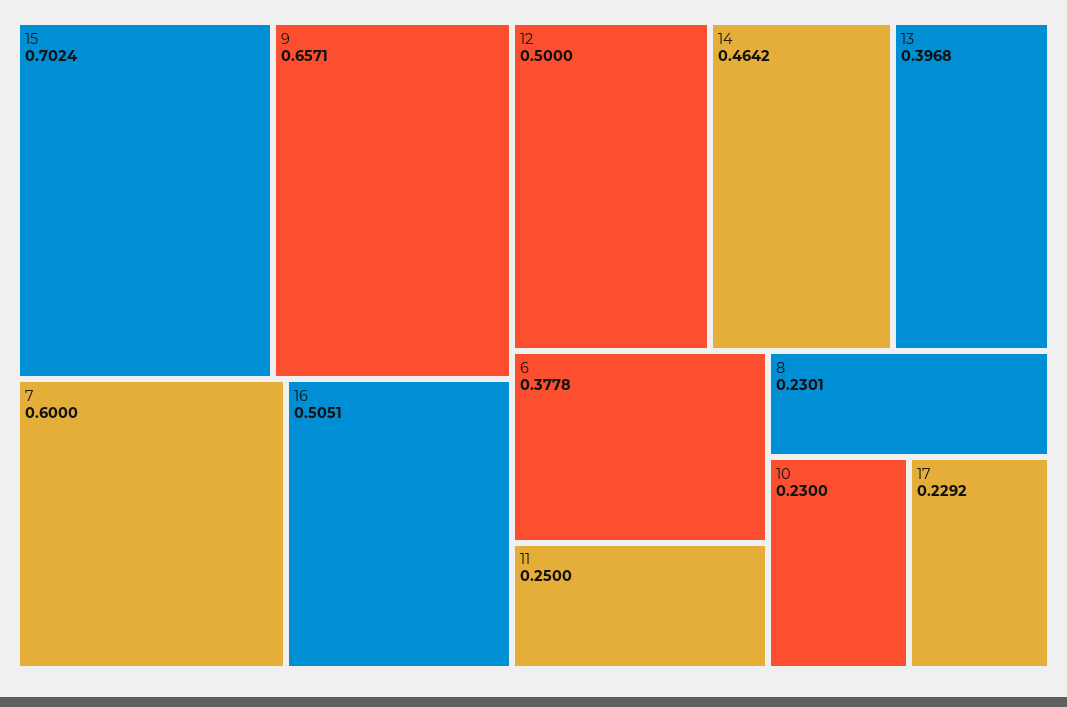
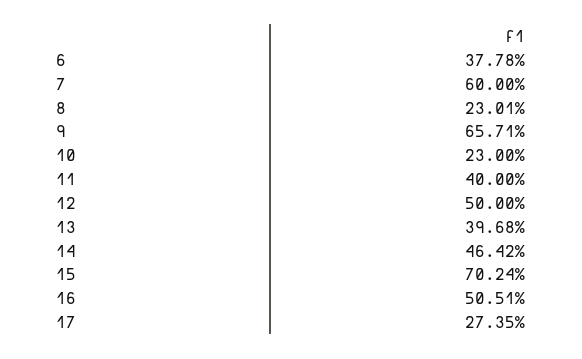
  {
    "15": 0.7024,
    "9": 0.6571,
    "7": 0.6,
    "16": 0.5051,
    "12": 0.5,
    "14": 0.4642,
    "13": 0.3968,
    "6": 0.3778,
-   "11": 0.25,
+   "11": 0.4,
    "8": 0.2301,
    "10": 0.23,
-   "17": 0.2292
+   "17": 0.2735
  }

